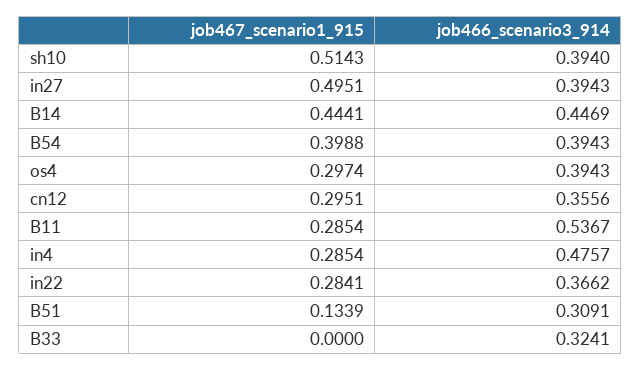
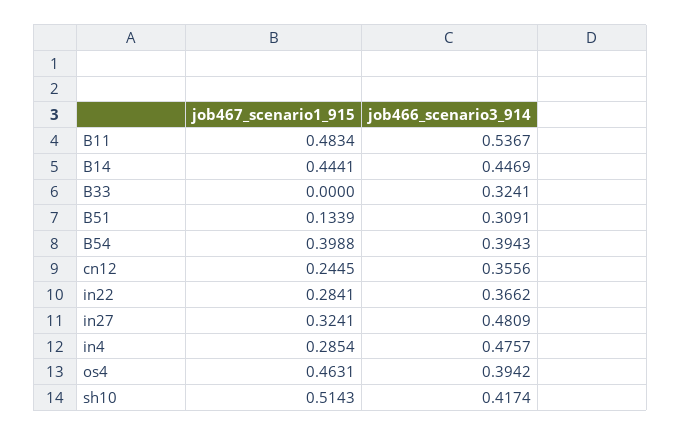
  {
    "job467_scenario1_915": {
      "sh10": 0.5143,
-     "in27": 0.4951,
+     "in27": 0.3241,
      "B14": 0.4441,
      "B54": 0.3988,
-     "os4": 0.2974,
+     "os4": 0.4631,
-     "cn12": 0.2951,
+     "cn12": 0.2445,
-     "B11": 0.2854,
+     "B11": 0.4834,
      "in4": 0.2854,
      "in22": 0.2841,
      "B51": 0.1339,
      "B33": 0
    },
    "job466_scenario3_914": {
-     "sh10": 0.394,
+     "sh10": 0.4174,
-     "in27": 0.3943,
+     "in27": 0.4809,
      "B14": 0.4469,
      "B54": 0.3943,
-     "os4": 0.3943,
+     "os4": 0.3942,
      "cn12": 0.3556,
      "B11": 0.5367,
      "in4": 0.4757,
      "in22": 0.3662,
      "B51": 0.3091,
      "B33": 0.3241
    }
  }

